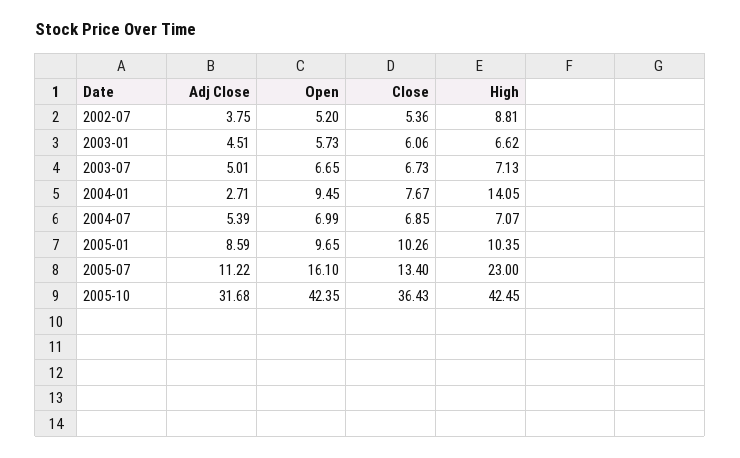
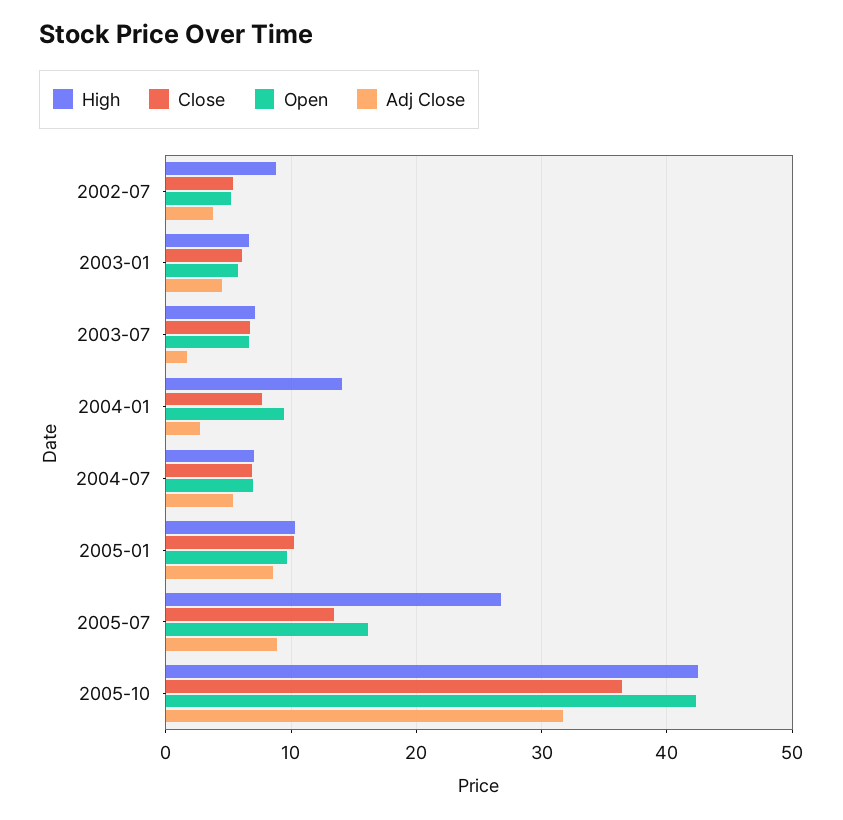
  {
    "Adj Close": {
      "2002-07": 3.75,
      "2003-01": 4.51,
-     "2003-07": 5.01,
+     "2003-07": 2,
      "2004-01": 2.71,
      "2004-07": 5.39,
      "2005-01": 8.59,
-     "2005-07": 11.22,
+     "2005-07": 9,
      "2005-10": 31.68
    },
    "Open": {
      "2002-07": 5.2,
      "2003-01": 5.73,
      "2003-07": 6.65,
      "2004-01": 9.45,
      "2004-07": 6.99,
      "2005-01": 9.65,
      "2005-07": 16.1,
      "2005-10": 42.35
    },
    "Close": {
      "2002-07": 5.36,
      "2003-01": 6.06,
      "2003-07": 6.73,
      "2004-01": 7.67,
      "2004-07": 6.85,
      "2005-01": 10.26,
      "2005-07": 13.4,
      "2005-10": 36.43
    },
    "High": {
      "2002-07": 8.81,
      "2003-01": 6.62,
      "2003-07": 7.13,
      "2004-01": 14.05,
      "2004-07": 7.07,
      "2005-01": 10.35,
-     "2005-07": 23,
+     "2005-07": 27,
      "2005-10": 42.45
    }
  }

